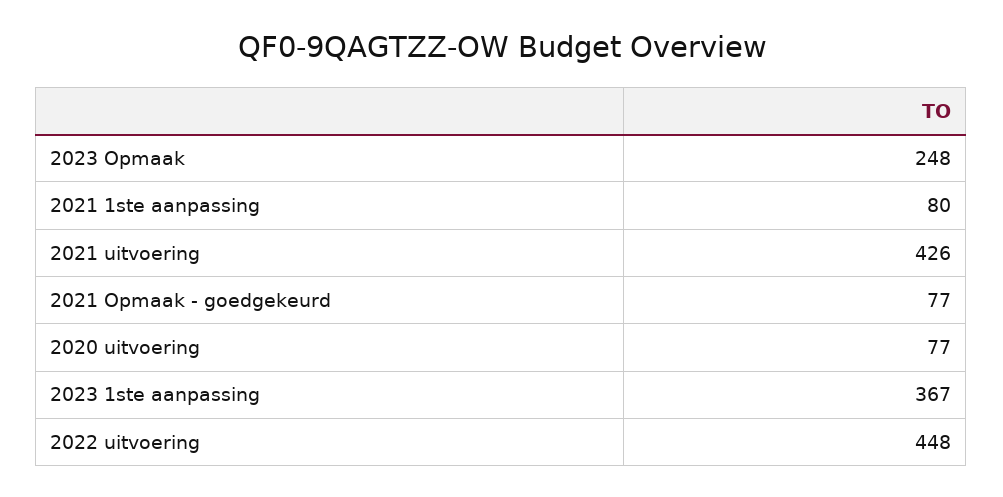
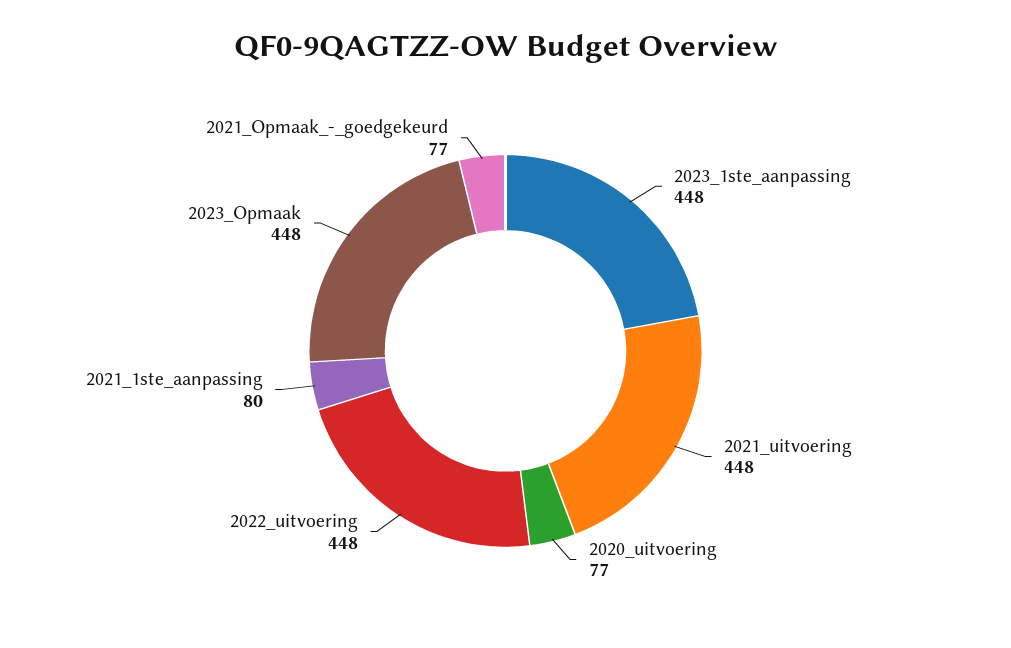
  {
-   "2023 Opmaak": 248,
+   "2023 Opmaak": 448,
    "2021 1ste aanpassing": 80,
-   "2021 uitvoering": 426,
+   "2021 uitvoering": 448,
    "2021 Opmaak - goedgekeurd": 77,
    "2020 uitvoering": 77,
-   "2023 1ste aanpassing": 367,
+   "2023 1ste aanpassing": 448,
    "2022 uitvoering": 448
  }

